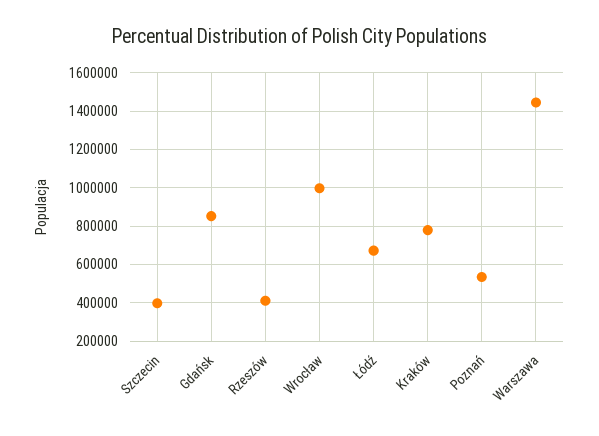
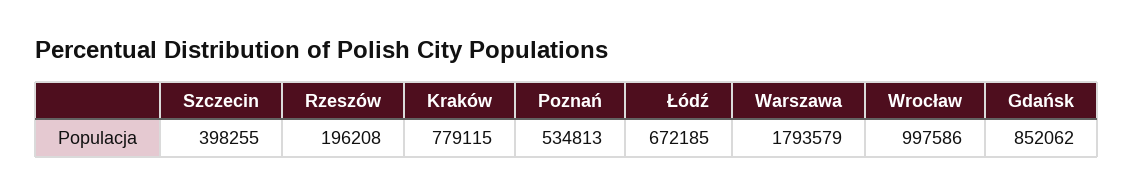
  {
    "Szczecin": 398255,
    "Gdańsk": 852062,
-   "Rzeszów": 400000,
+   "Rzeszów": 196208,
    "Wrocław": 997586,
    "Łódź": 672185,
    "Kraków": 779115,
    "Poznań": 534813,
-   "Warszawa": 1450000
+   "Warszawa": 1793579
  }

